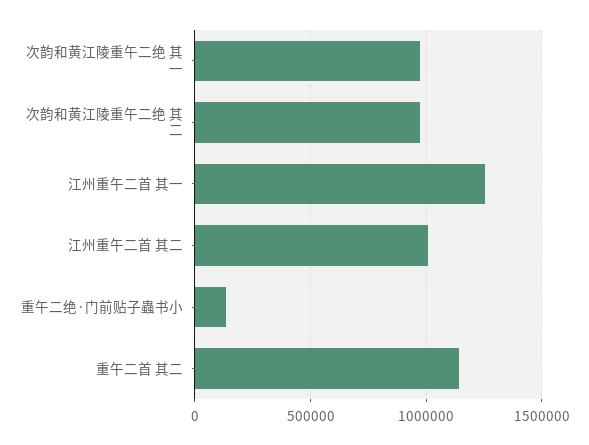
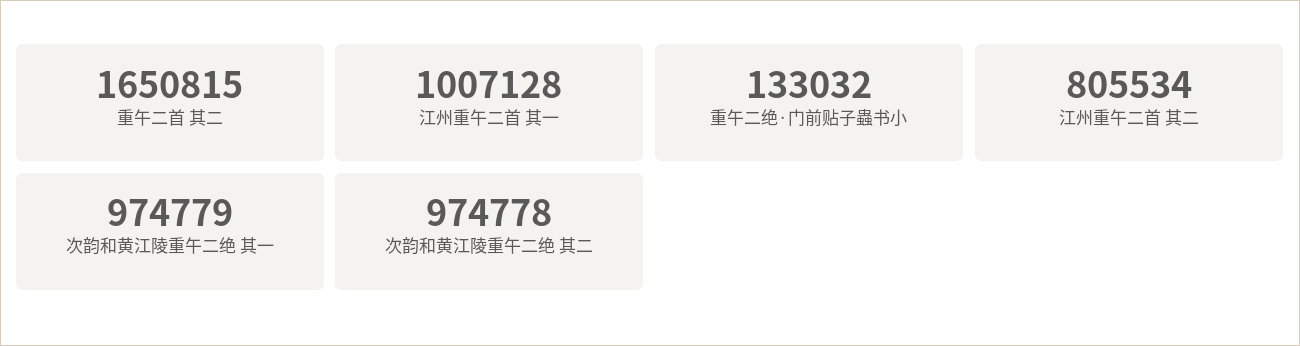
  {
    "次韵和黄江陵重午二绝 其一": 974779,
    "次韵和黄江陵重午二绝 其二": 974778,
-   "江州重午二首 其一": 1250000,
+   "江州重午二首 其一": 1007128,
-   "江州重午二首 其二": 1000000,
+   "江州重午二首 其二": 805534,
    "重午二绝·门前贴子蟲书小": 133032,
-   "重午二首 其二": 1150000
+   "重午二首 其二": 1650815
  }

